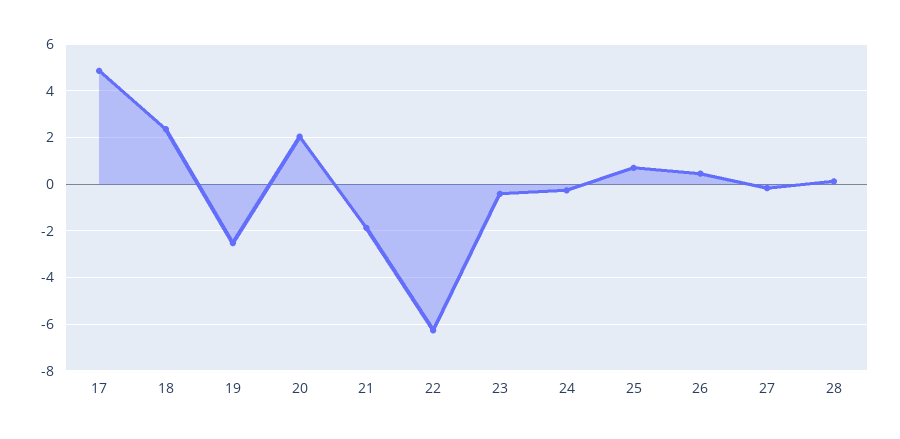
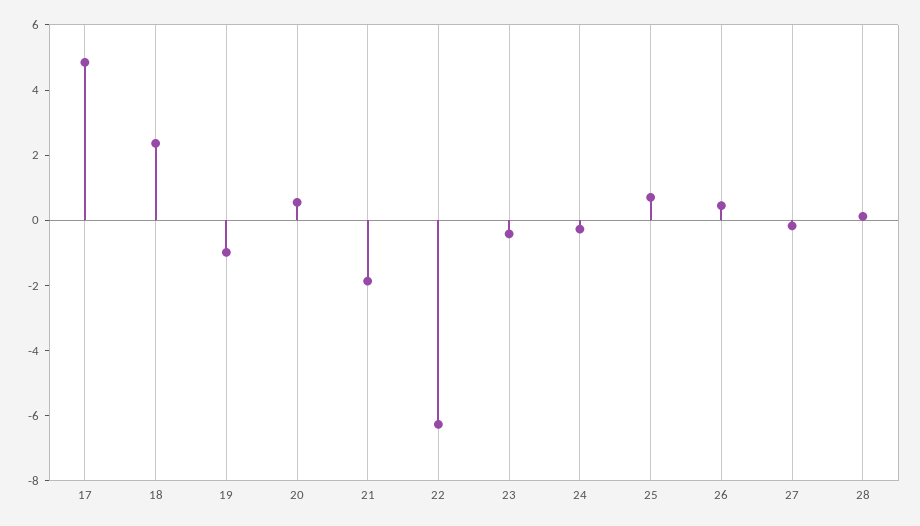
  {
    "17": 5,
    "18": 2.5,
-   "19": -2.5,
+   "19": -1,
-   "20": 2,
+   "20": 0.5,
    "21": -2,
    "22": -6.5,
    "23": -0.5,
    "24": -0.5,
    "25": 0.5,
    "26": 0.5,
    "27": 0,
    "28": 0
  }

